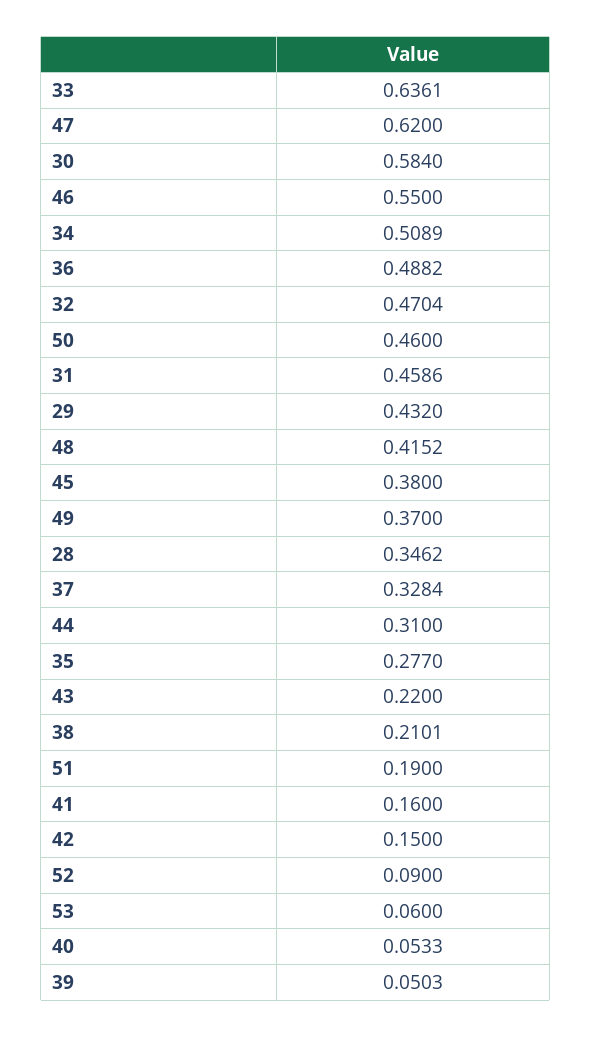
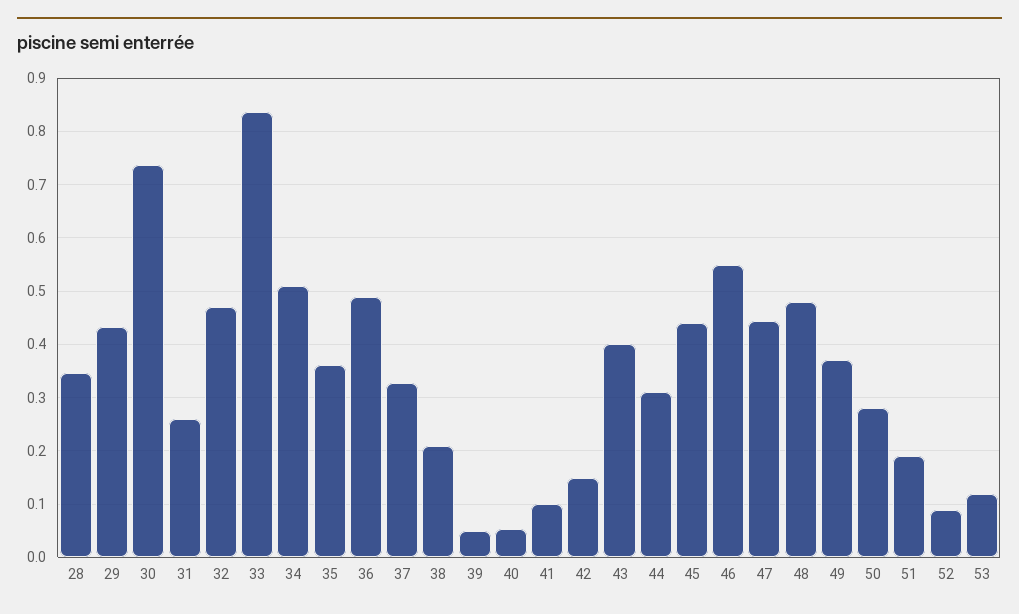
  {
-   "33": 0.6361,
+   "33": 0.84,
-   "47": 0.62,
+   "47": 0.44,
-   "30": 0.584,
+   "30": 0.74,
    "46": 0.55,
    "34": 0.5089,
    "36": 0.4882,
    "32": 0.4704,
-   "50": 0.46,
+   "50": 0.28,
-   "31": 0.4586,
+   "31": 0.26,
    "29": 0.432,
-   "48": 0.4152,
+   "48": 0.48,
-   "45": 0.38,
+   "45": 0.44,
    "49": 0.37,
    "28": 0.3462,
    "37": 0.3284,
    "44": 0.31,
-   "35": 0.277,
+   "35": 0.36,
-   "43": 0.22,
+   "43": 0.4,
    "38": 0.2101,
    "51": 0.19,
-   "41": 0.16,
+   "41": 0.1,
    "42": 0.15,
    "52": 0.09,
-   "53": 0.06,
+   "53": 0.12,
    "40": 0.0533,
    "39": 0.0503
  }

